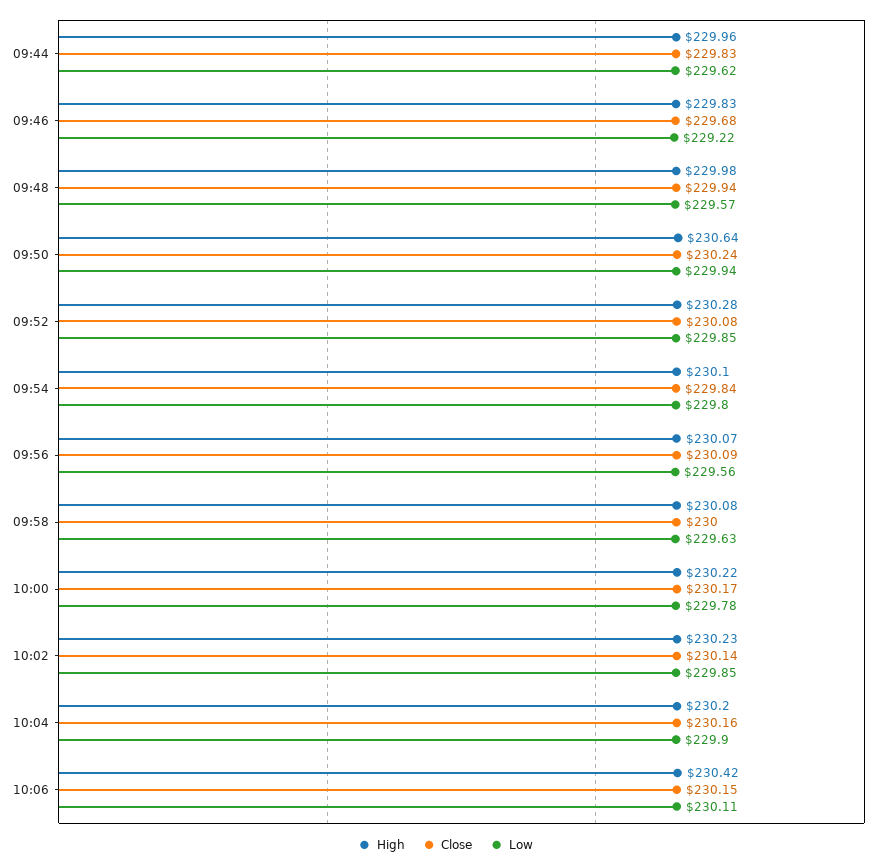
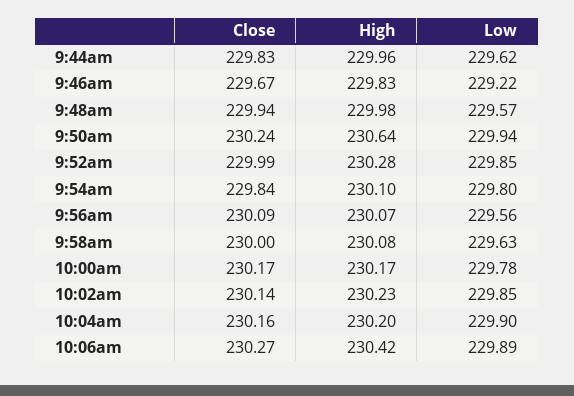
  {
    "High": {
      "09:44": 229.96,
      "09:46": 229.83,
      "09:48": 229.98,
      "09:50": 230.64,
      "09:52": 230.28,
      "09:54": 230.1,
      "09:56": 230.07,
      "09:58": 230.08,
-     "10:00": 230.22,
+     "10:00": 230.17,
      "10:02": 230.23,
      "10:04": 230.2,
      "10:06": 230.42
    },
    "Close": {
      "09:44": 229.83,
-     "09:46": 229.68,
+     "09:46": 229.67,
      "09:48": 229.94,
      "09:50": 230.24,
-     "09:52": 230.08,
+     "09:52": 229.99,
      "09:54": 229.84,
      "09:56": 230.09,
      "09:58": 230,
      "10:00": 230.17,
      "10:02": 230.14,
      "10:04": 230.16,
-     "10:06": 230.15
+     "10:06": 230.27
    },
    "Low": {
      "09:44": 229.62,
      "09:46": 229.22,
      "09:48": 229.57,
      "09:50": 229.94,
      "09:52": 229.85,
      "09:54": 229.8,
      "09:56": 229.56,
      "09:58": 229.63,
      "10:00": 229.78,
      "10:02": 229.85,
      "10:04": 229.9,
-     "10:06": 230.11
+     "10:06": 229.89
    }
  }

